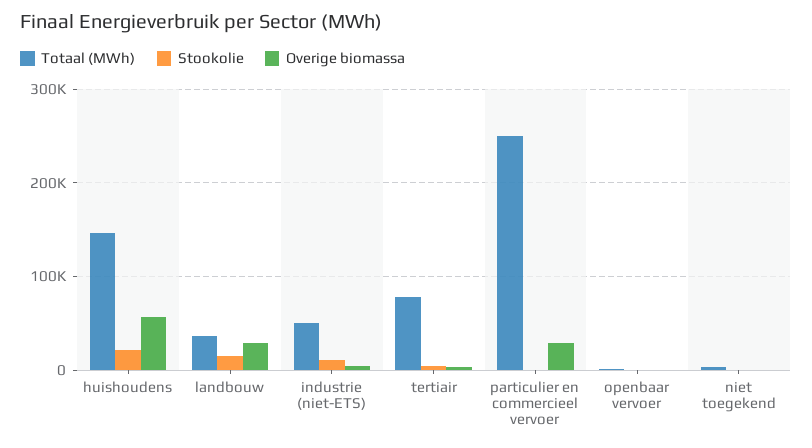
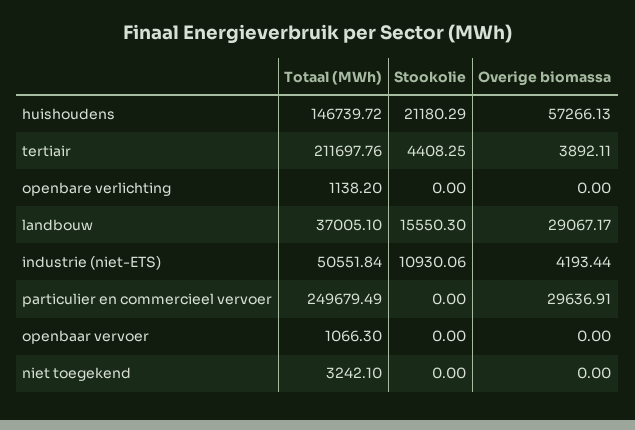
  {
    "Totaal (MWh)": {
      "huishoudens": 146739.72,
      "landbouw": 37005.1,
      "industrie (niet-ETS)": 50551.84,
-     "tertiair": 80000,
+     "tertiair": 211697.76,
      "particulier en commercieel vervoer": 249679.49,
      "openbaar vervoer": 1066.3,
-     "niet toegekend": 3242.1
+     "niet toegekend": 3242.1,
+     "openbare verlichting": 1138.2
    },
    "Stookolie": {
      "huishoudens": 21180.29,
      "landbouw": 15550.3,
      "industrie (niet-ETS)": 10930.06,
      "tertiair": 4408.25,
      "particulier en commercieel vervoer": 0,
      "openbaar vervoer": 0,
-     "niet toegekend": 0
+     "niet toegekend": 0,
+     "openbare verlichting": 0
    },
    "Overige biomassa": {
      "huishoudens": 57266.13,
      "landbouw": 29067.17,
      "industrie (niet-ETS)": 4193.44,
      "tertiair": 3892.11,
      "particulier en commercieel vervoer": 29636.91,
      "openbaar vervoer": 0,
-     "niet toegekend": 0
+     "niet toegekend": 0,
+     "openbare verlichting": 0
    }
  }

